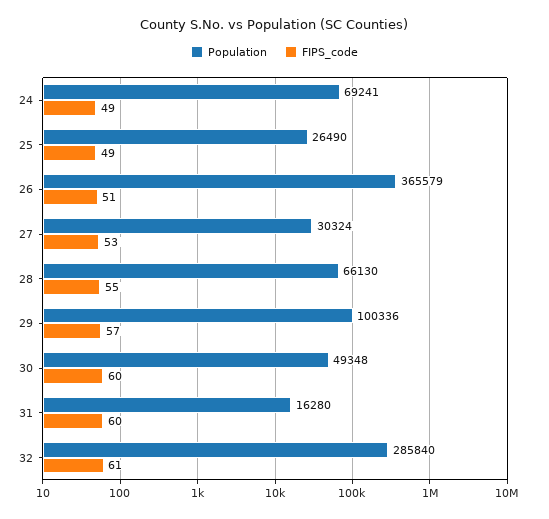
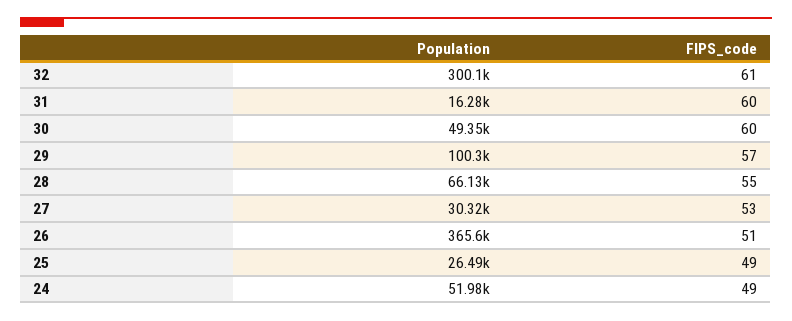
  {
    "Population": {
-     "24": 69241,
+     "24": 51980,
      "25": 26490,
      "26": 365579,
      "27": 30324,
      "28": 66130,
      "29": 100336,
      "30": 49348,
      "31": 16280,
-     "32": 285840
+     "32": 300100
    },
    "FIPS_code": {
      "24": 49,
      "25": 49,
      "26": 51,
      "27": 53,
      "28": 55,
      "29": 57,
      "30": 60,
      "31": 60,
      "32": 61
    }
  }

